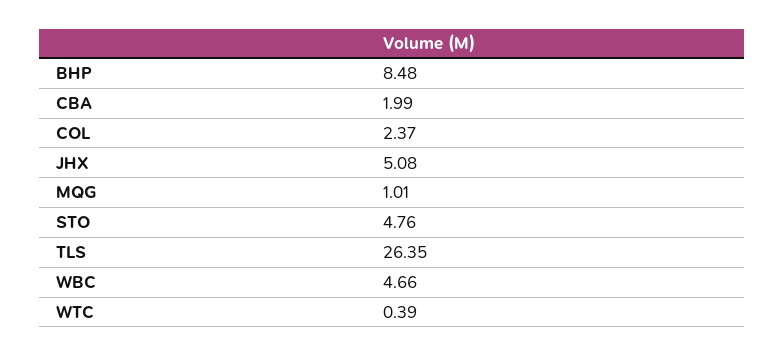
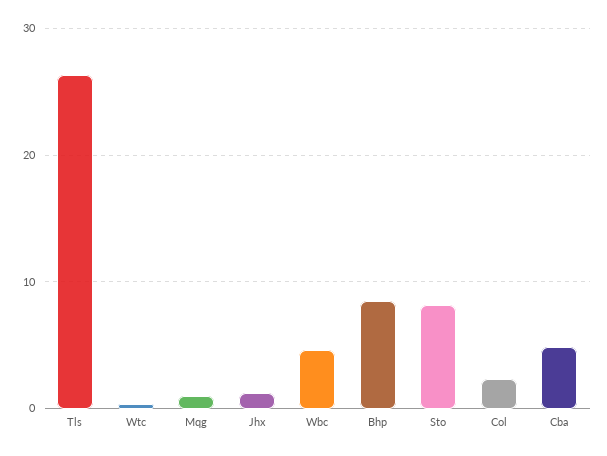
  {
    "BHP": 8.48,
-   "CBA": 1.99,
+   "CBA": 5,
    "COL": 2.37,
-   "JHX": 5.08,
+   "JHX": 1,
    "MQG": 1.01,
-   "STO": 4.76,
+   "STO": 8,
    "TLS": 26.35,
    "WBC": 4.66,
    "WTC": 0.39
  }

